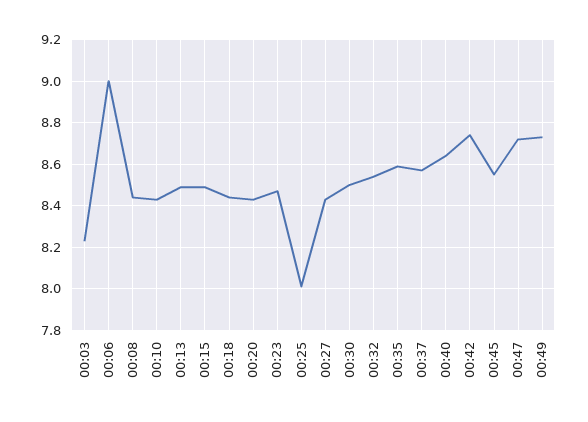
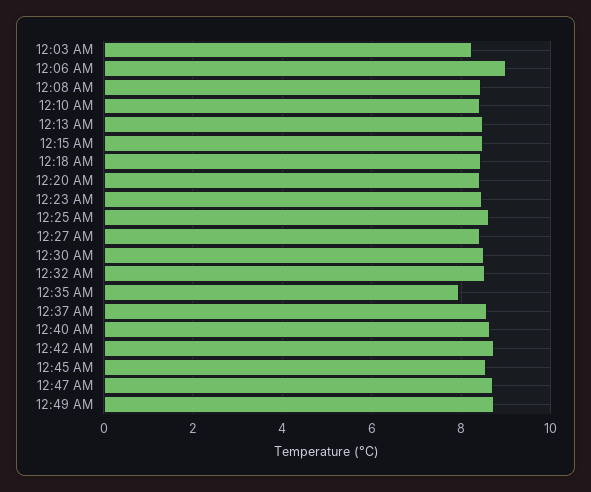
  {
    "00:03": 8.25,
    "00:06": 9,
    "00:08": 8.45,
    "00:10": 8.45,
    "00:13": 8.5,
    "00:15": 8.5,
    "00:18": 8.45,
    "00:20": 8.45,
    "00:23": 8.45,
-   "00:25": 8,
+   "00:25": 8.6,
    "00:27": 8.45,
    "00:30": 8.5,
    "00:32": 8.55,
-   "00:35": 8.6,
+   "00:35": 8,
    "00:37": 8.55,
    "00:40": 8.65,
    "00:42": 8.75,
    "00:45": 8.55,
    "00:47": 8.7,
    "00:49": 8.75
  }

